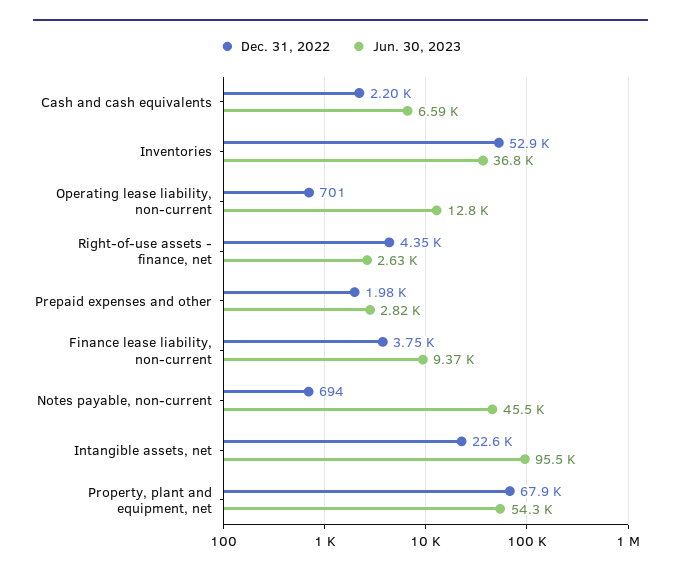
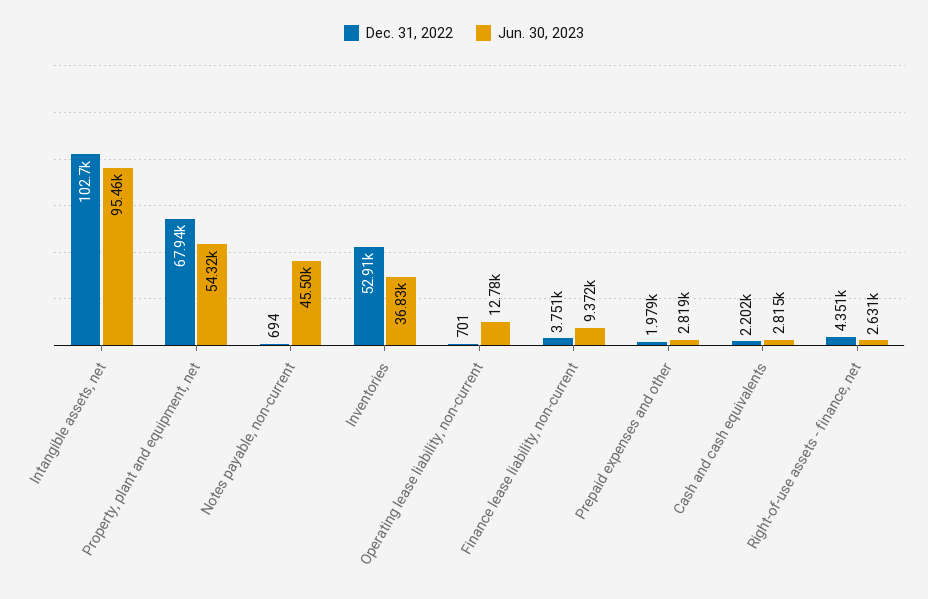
  {
    "Dec. 31, 2022": {
      "Cash and cash equivalents": 2202,
      "Inventories": 52910,
      "Operating lease liability, non-current": 701,
      "Right-of-use assets - finance, net": 4351,
      "Prepaid expenses and other": 1979,
      "Finance lease liability, non-current": 3751,
      "Notes payable, non-current": 694,
-     "Intangible assets, net": 22600,
+     "Intangible assets, net": 102700,
      "Property, plant and equipment, net": 67940
    },
    "Jun. 30, 2023": {
-     "Cash and cash equivalents": 6590,
+     "Cash and cash equivalents": 2815,
      "Inventories": 36830,
      "Operating lease liability, non-current": 12780,
      "Right-of-use assets - finance, net": 2631,
      "Prepaid expenses and other": 2819,
      "Finance lease liability, non-current": 9372,
      "Notes payable, non-current": 45500,
      "Intangible assets, net": 95460,
      "Property, plant and equipment, net": 54320
    }
  }

